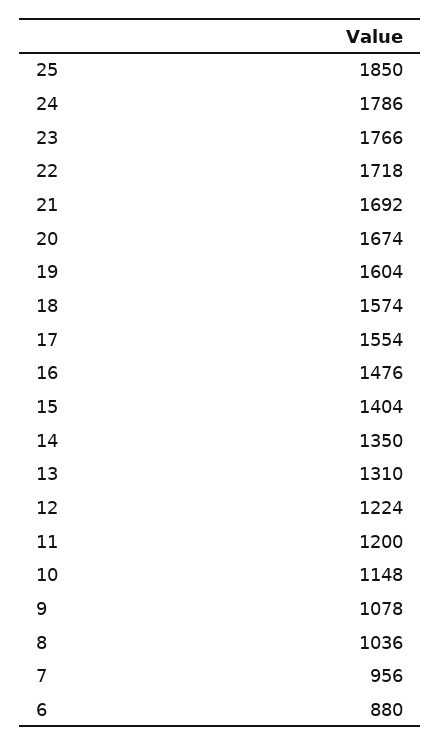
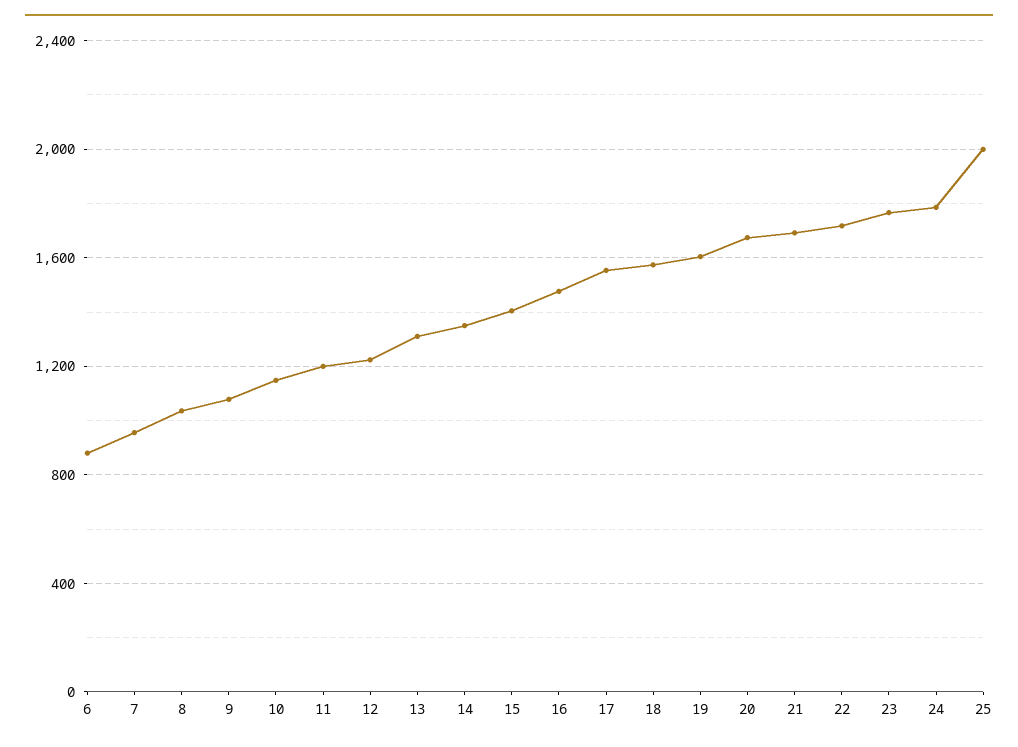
  {
-   "25": 1850,
+   "25": 2000,
    "24": 1786,
    "23": 1766,
    "22": 1718,
    "21": 1692,
    "20": 1674,
    "19": 1604,
    "18": 1574,
    "17": 1554,
    "16": 1476,
    "15": 1404,
    "14": 1350,
    "13": 1310,
    "12": 1224,
    "11": 1200,
    "10": 1148,
    "9": 1078,
    "8": 1036,
    "7": 956,
    "6": 880
  }

